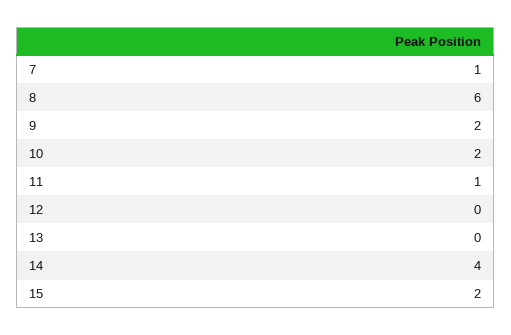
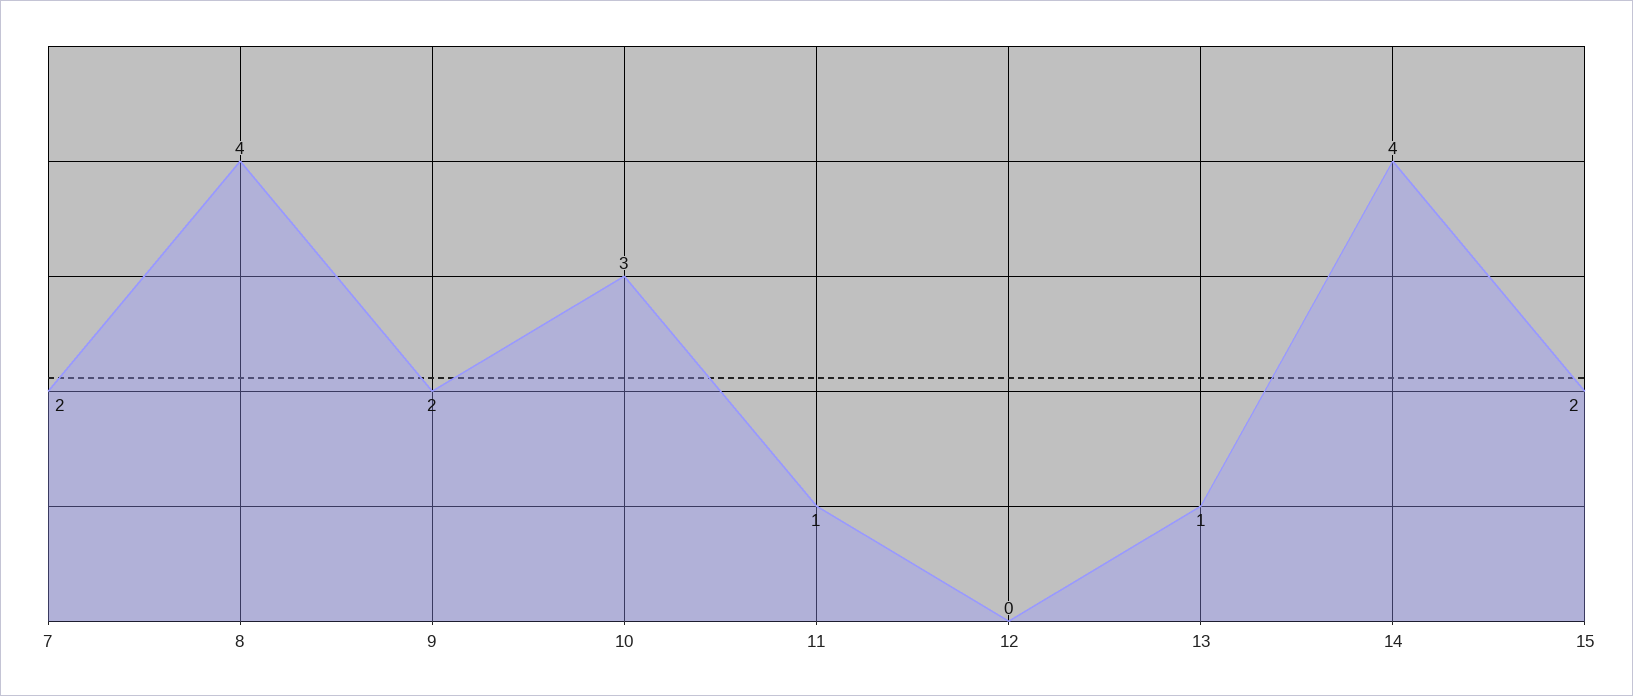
  {
-   "7": 1,
+   "7": 2,
-   "8": 6,
+   "8": 4,
    "9": 2,
-   "10": 2,
+   "10": 3,
    "11": 1,
    "12": 0,
-   "13": 0,
+   "13": 1,
    "14": 4,
    "15": 2
  }

